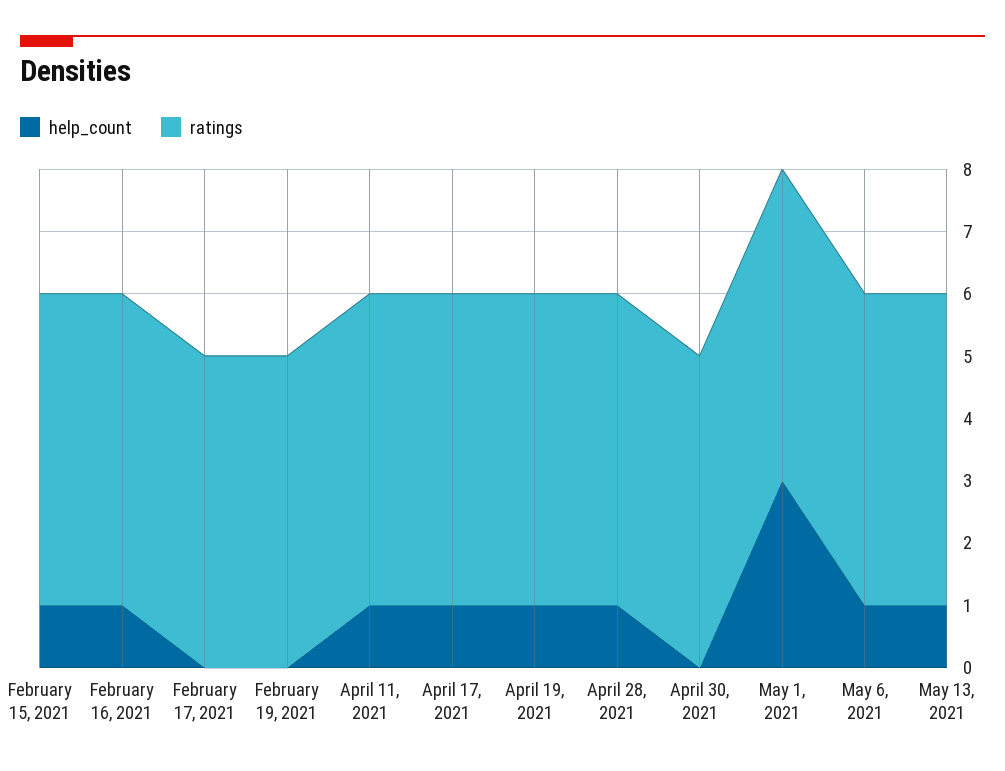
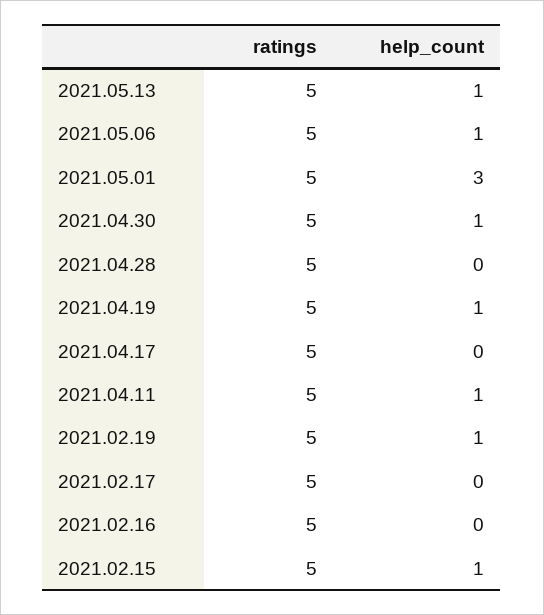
  {
    "help_count": {
      "February 15, 2021": 1,
-     "February 16, 2021": 1,
+     "February 16, 2021": 0,
      "February 17, 2021": 0,
-     "February 19, 2021": 0,
+     "February 19, 2021": 1,
      "April 11, 2021": 1,
-     "April 17, 2021": 1,
+     "April 17, 2021": 0,
      "April 19, 2021": 1,
-     "April 28, 2021": 1,
+     "April 28, 2021": 0,
-     "April 30, 2021": 0,
+     "April 30, 2021": 1,
      "May 1, 2021": 3,
      "May 6, 2021": 1,
      "May 13, 2021": 1
    },
    "ratings": {
      "February 15, 2021": 5,
      "February 16, 2021": 5,
      "February 17, 2021": 5,
      "February 19, 2021": 5,
      "April 11, 2021": 5,
      "April 17, 2021": 5,
      "April 19, 2021": 5,
      "April 28, 2021": 5,
      "April 30, 2021": 5,
      "May 1, 2021": 5,
      "May 6, 2021": 5,
      "May 13, 2021": 5
    }
  }

